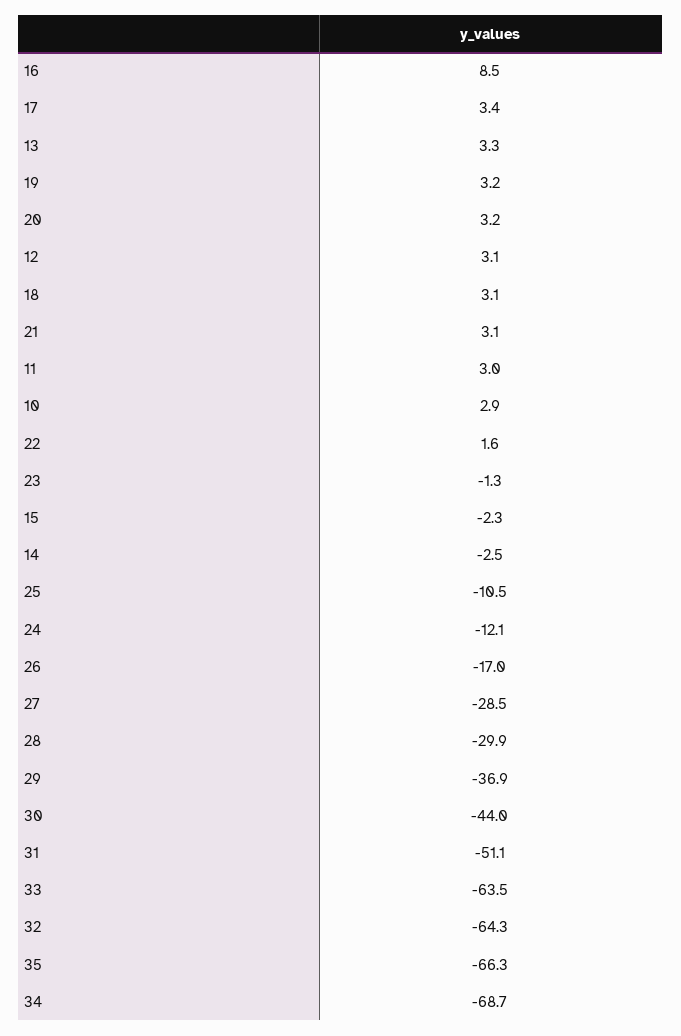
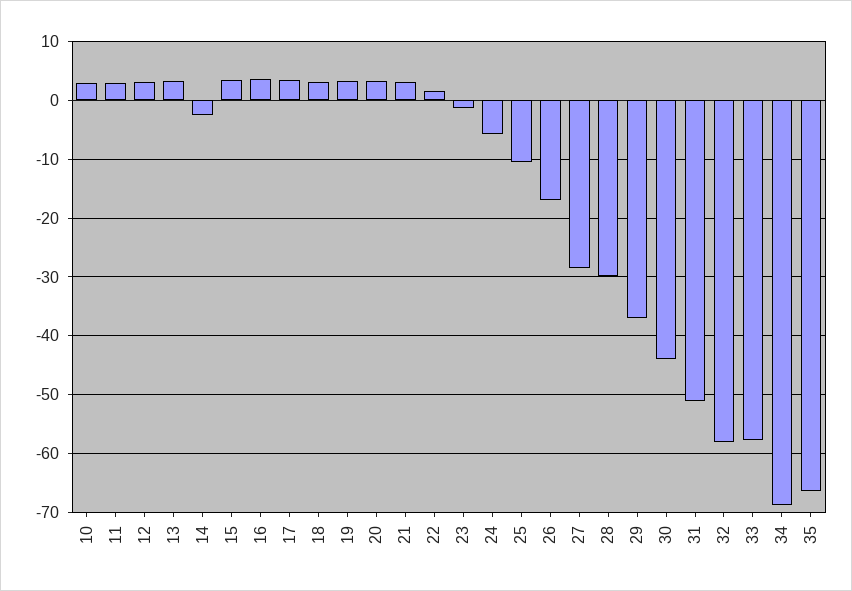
  {
-   "16": 8.5,
+   "16": 4,
    "17": 3.4,
    "13": 3.3,
    "19": 3.2,
    "20": 3.2,
    "12": 3.1,
    "18": 3.1,
    "21": 3.1,
    "11": 3,
    "10": 2.9,
    "22": 1.6,
    "23": -1.3,
-   "15": -2.3,
+   "15": 4,
    "14": -2.5,
    "25": -10.5,
-   "24": -12.1,
+   "24": -6,
    "26": -17,
    "27": -28.5,
    "28": -29.9,
    "29": -36.9,
    "30": -44,
    "31": -51.1,
-   "33": -63.5,
+   "33": -58,
-   "32": -64.3,
+   "32": -58,
    "35": -66.3,
    "34": -68.7
  }

